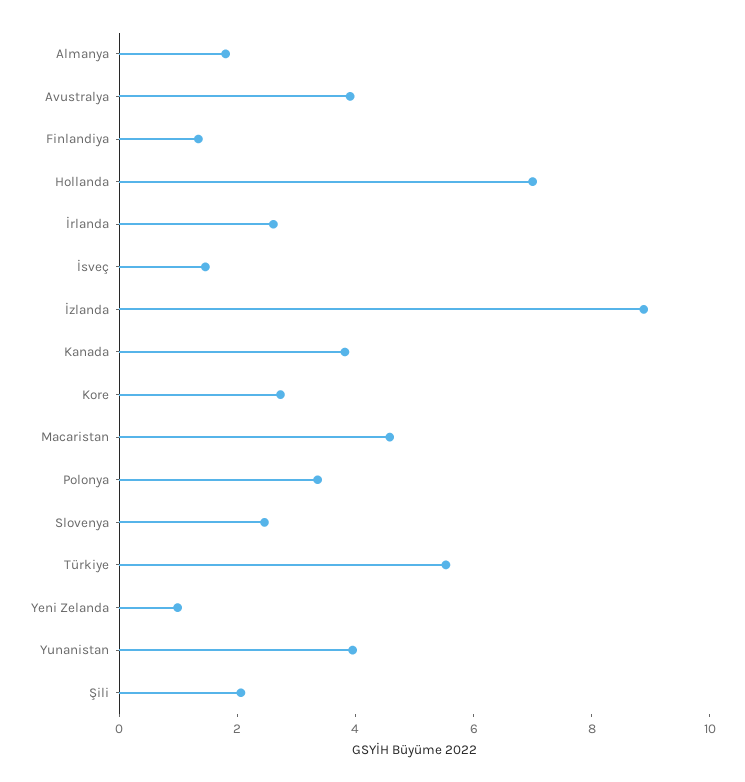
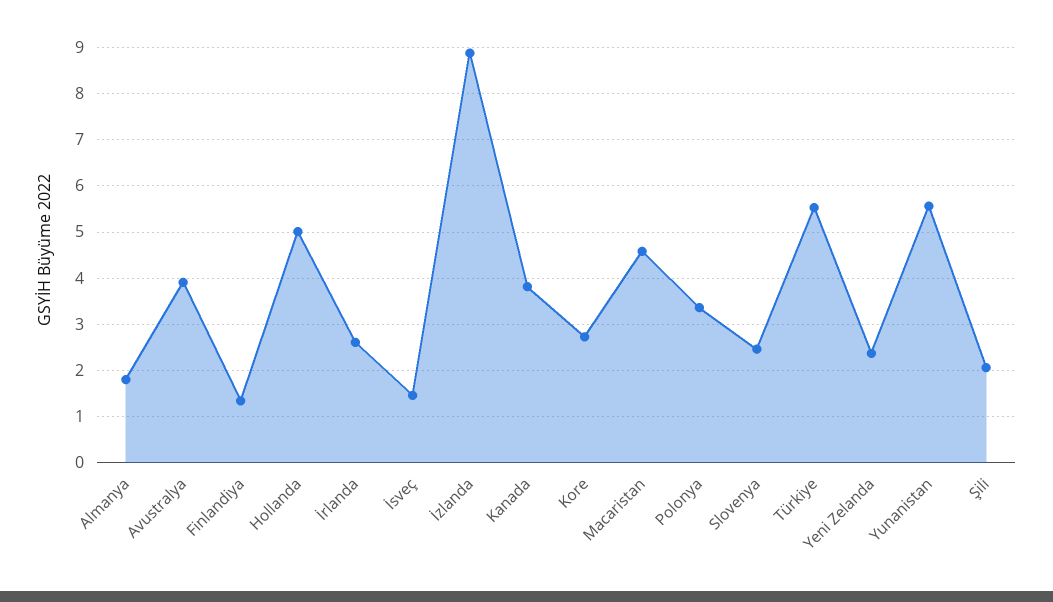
  {
    "Almanya": 1.8,
    "Avustralya": 4,
    "Finlandiya": 1.4,
-   "Hollanda": 7,
+   "Hollanda": 5,
    "İrlanda": 2.6,
    "İsveç": 1.4,
    "İzlanda": 8.8,
    "Kanada": 3.8,
    "Kore": 2.8,
    "Macaristan": 4.6,
    "Polonya": 3.4,
    "Slovenya": 2.4,
    "Türkiye": 5.6,
-   "Yeni Zelanda": 1,
+   "Yeni Zelanda": 2.4,
-   "Yunanistan": 4,
+   "Yunanistan": 5.6,
    "Şili": 2
  }

